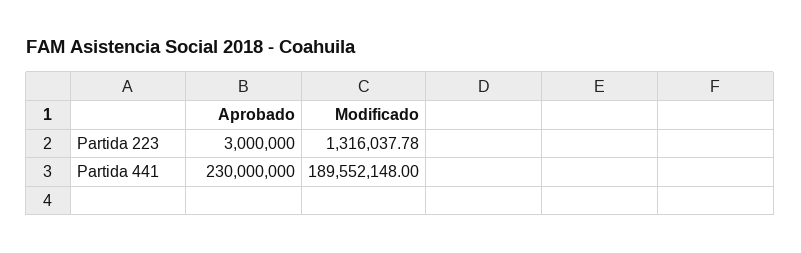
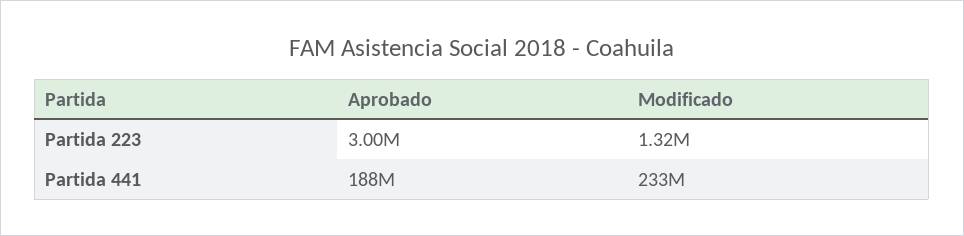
  {
    "Aprobado": {
      "Partida 223": 3000000,
-     "Partida 441": 230000000
+     "Partida 441": 188000000
    },
    "Modificado": {
      "Partida 223": 1316037.78,
-     "Partida 441": 189552148
+     "Partida 441": 233000000
    }
  }

